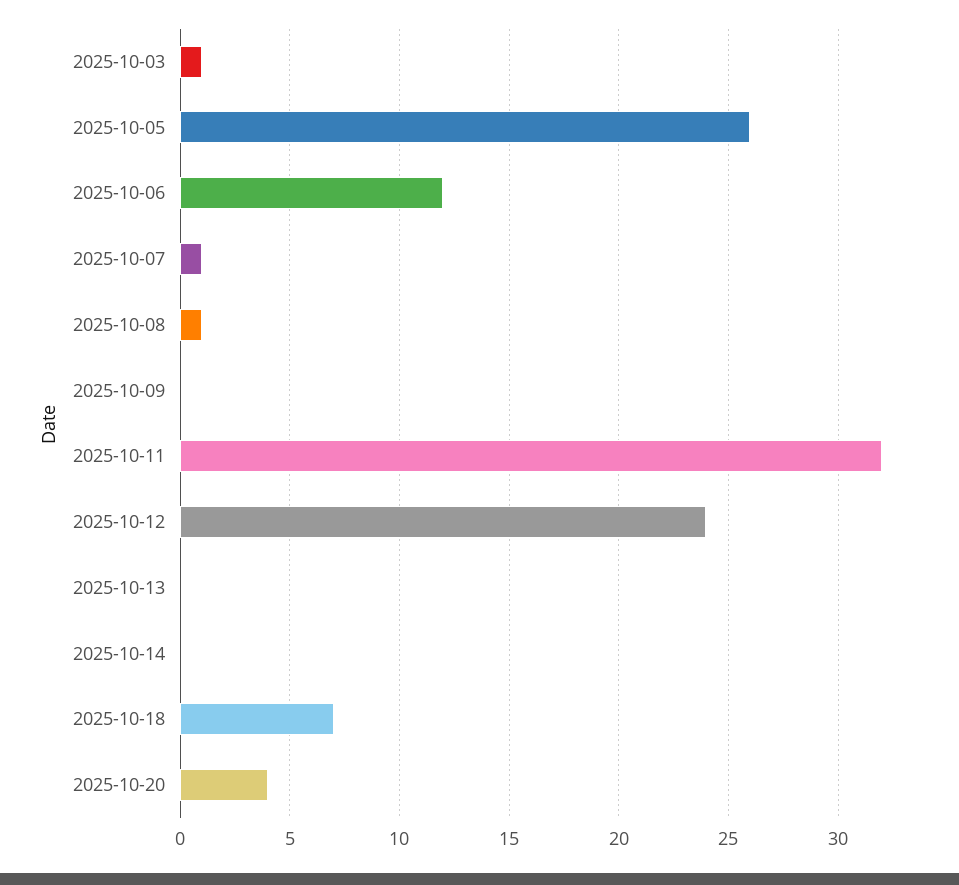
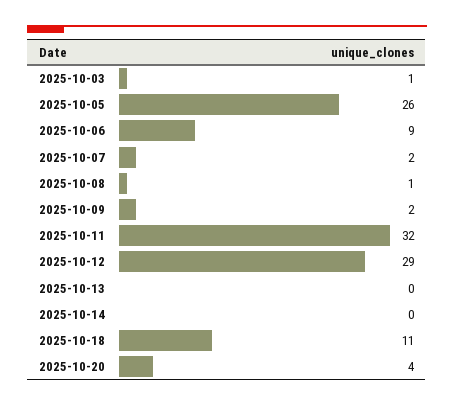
  {
    "2025-10-03": 1,
    "2025-10-05": 26,
-   "2025-10-06": 12,
+   "2025-10-06": 9,
-   "2025-10-07": 1,
+   "2025-10-07": 2,
    "2025-10-08": 1,
-   "2025-10-09": 0,
+   "2025-10-09": 2,
    "2025-10-11": 32,
-   "2025-10-12": 24,
+   "2025-10-12": 29,
    "2025-10-13": 0,
    "2025-10-14": 0,
-   "2025-10-18": 7,
+   "2025-10-18": 11,
    "2025-10-20": 4
  }

